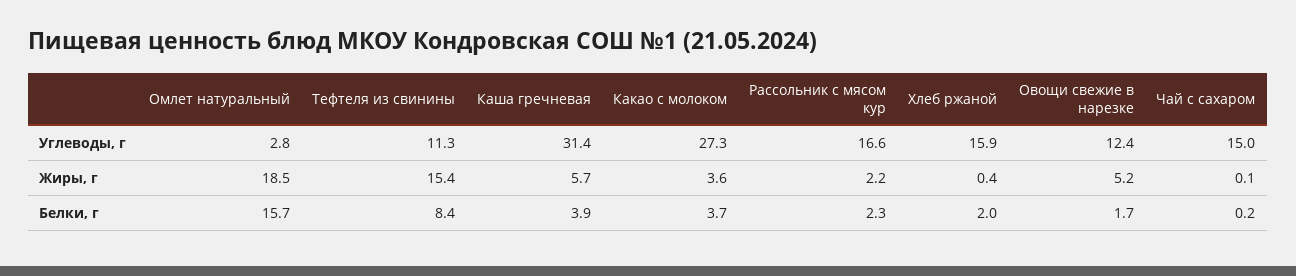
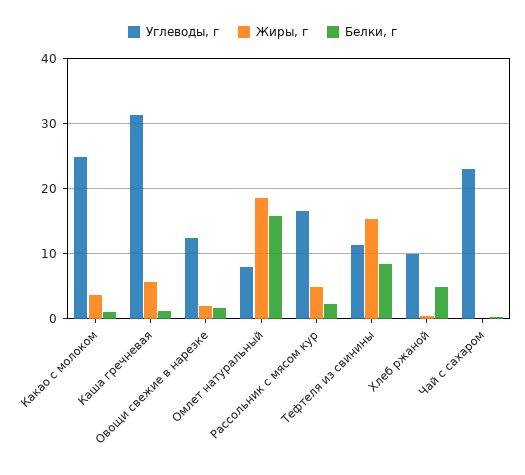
  {
    "Углеводы, г": {
-     "Омлет натуральный": 2.8,
+     "Омлет натуральный": 8,
      "Тефтеля из свинины": 11.3,
      "Каша гречневая": 31.4,
-     "Какао с молоком": 27.3,
+     "Какао с молоком": 25,
      "Рассольник с мясом кур": 16.6,
-     "Хлеб ржаной": 15.9,
+     "Хлеб ржаной": 10,
      "Овощи свежие в нарезке": 12.4,
-     "Чай с сахаром": 15
+     "Чай с сахаром": 23
    },
    "Жиры, г": {
      "Омлет натуральный": 18.5,
      "Тефтеля из свинины": 15.4,
      "Каша гречневая": 5.7,
      "Какао с молоком": 3.6,
-     "Рассольник с мясом кур": 2.2,
+     "Рассольник с мясом кур": 5,
      "Хлеб ржаной": 0.4,
-     "Овощи свежие в нарезке": 5.2,
+     "Овощи свежие в нарезке": 2,
      "Чай с сахаром": 0.1
    },
    "Белки, г": {
      "Омлет натуральный": 15.7,
      "Тефтеля из свинины": 8.4,
-     "Каша гречневая": 3.9,
+     "Каша гречневая": 1,
-     "Какао с молоком": 3.7,
+     "Какао с молоком": 1,
      "Рассольник с мясом кур": 2.3,
-     "Хлеб ржаной": 2,
+     "Хлеб ржаной": 5,
      "Овощи свежие в нарезке": 1.7,
      "Чай с сахаром": 0.2
    }
  }

